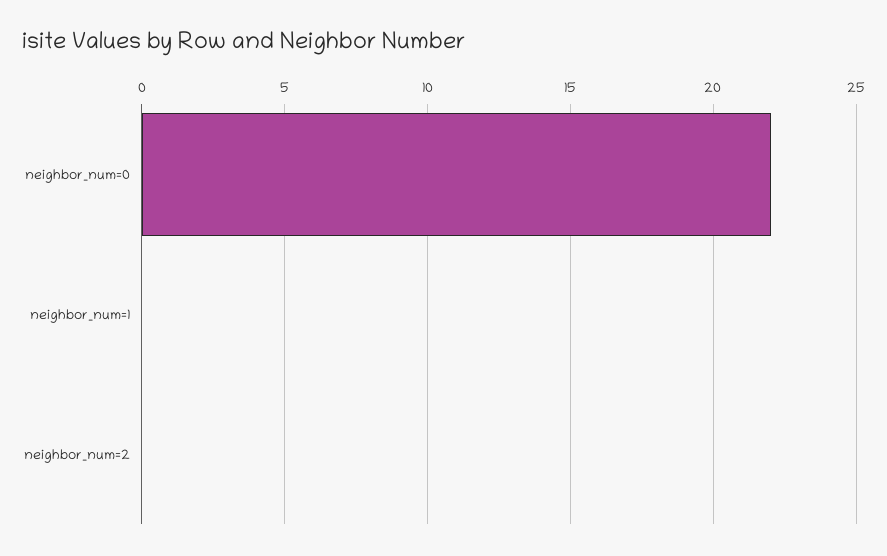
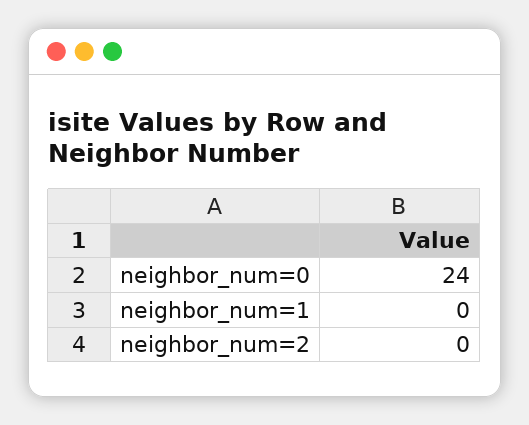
  {
-   "neighbor_num=0": 22,
+   "neighbor_num=0": 24,
    "neighbor_num=1": 0,
    "neighbor_num=2": 0
  }

